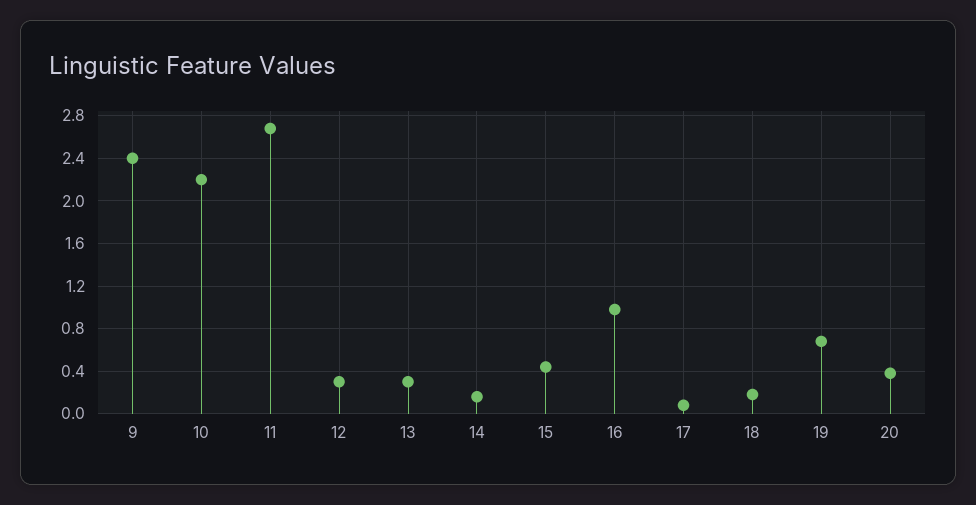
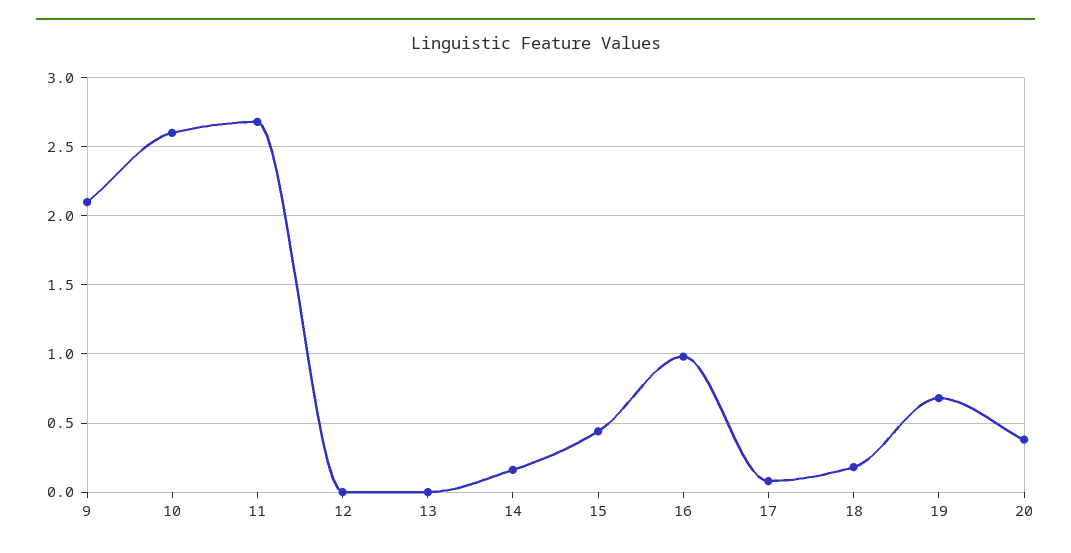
  {
-   "9": 2.4,
+   "9": 2.1,
-   "10": 2.2,
+   "10": 2.6,
    "11": 2.7,
-   "12": 0.3,
+   "12": 0,
-   "13": 0.3,
+   "13": 0,
    "14": 0.15,
    "15": 0.45,
    "16": 1,
    "17": 0.1,
    "18": 0.2,
    "19": 0.7,
    "20": 0.4
  }

